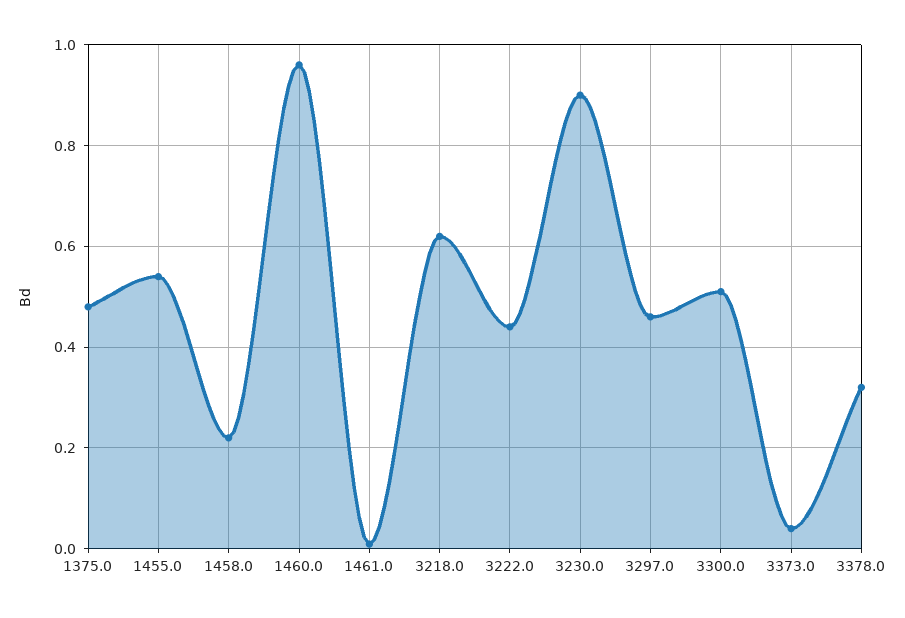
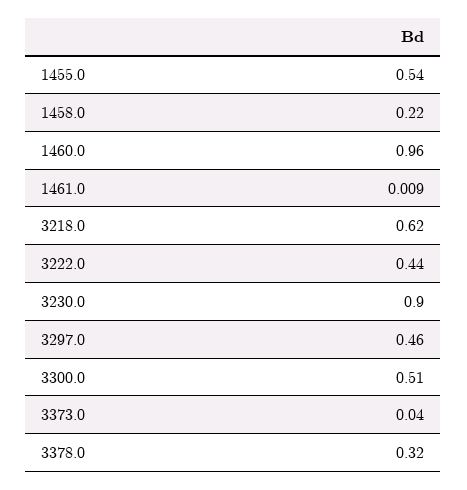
  {
-   "1375.0": 0.48,
    "1455.0": 0.54,
    "1458.0": 0.22,
    "1460.0": 0.96,
    "1461.0": 0.009,
    "3218.0": 0.62,
    "3222.0": 0.44,
    "3230.0": 0.9,
    "3297.0": 0.46,
    "3300.0": 0.51,
    "3373.0": 0.04,
    "3378.0": 0.32
  }

